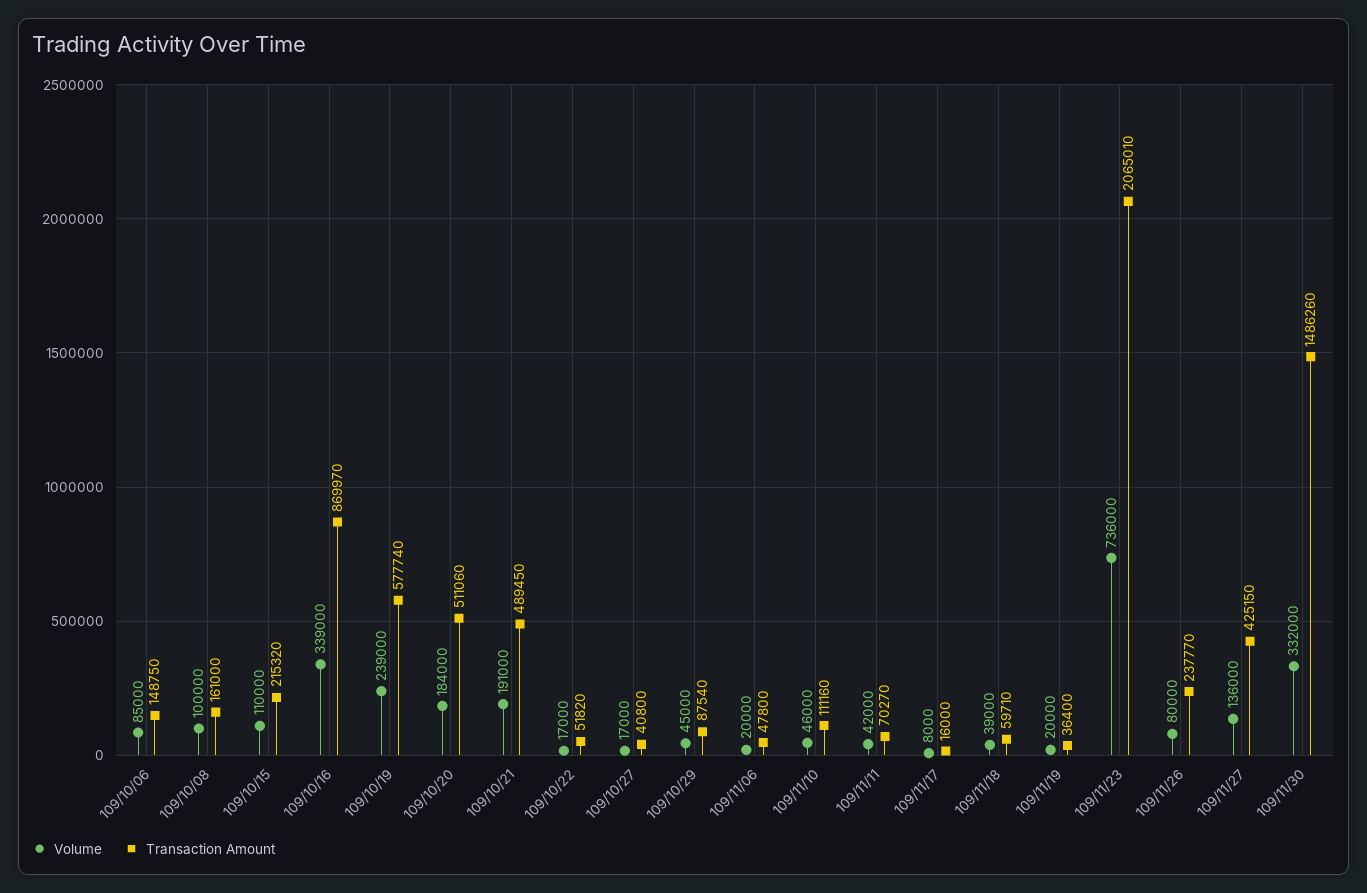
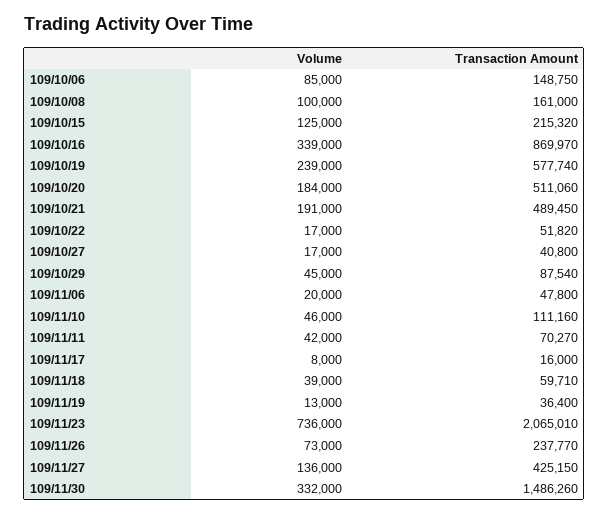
  {
    "Volume": {
      "109/10/06": 85000,
      "109/10/08": 100000,
-     "109/10/15": 110000,
+     "109/10/15": 125000,
      "109/10/16": 339000,
      "109/10/19": 239000,
      "109/10/20": 184000,
      "109/10/21": 191000,
      "109/10/22": 17000,
      "109/10/27": 17000,
      "109/10/29": 45000,
      "109/11/06": 20000,
      "109/11/10": 46000,
      "109/11/11": 42000,
      "109/11/17": 8000,
      "109/11/18": 39000,
-     "109/11/19": 20000,
+     "109/11/19": 13000,
      "109/11/23": 736000,
-     "109/11/26": 80000,
+     "109/11/26": 73000,
      "109/11/27": 136000,
      "109/11/30": 332000
    },
    "Transaction Amount": {
      "109/10/06": 148750,
      "109/10/08": 161000,
      "109/10/15": 215320,
      "109/10/16": 869970,
      "109/10/19": 577740,
      "109/10/20": 511060,
      "109/10/21": 489450,
      "109/10/22": 51820,
      "109/10/27": 40800,
      "109/10/29": 87540,
      "109/11/06": 47800,
      "109/11/10": 111160,
      "109/11/11": 70270,
      "109/11/17": 16000,
      "109/11/18": 59710,
      "109/11/19": 36400,
      "109/11/23": 2065010,
      "109/11/26": 237770,
      "109/11/27": 425150,
      "109/11/30": 1486260
    }
  }

